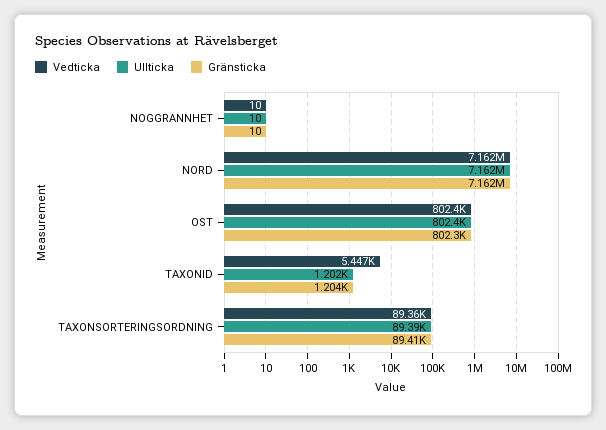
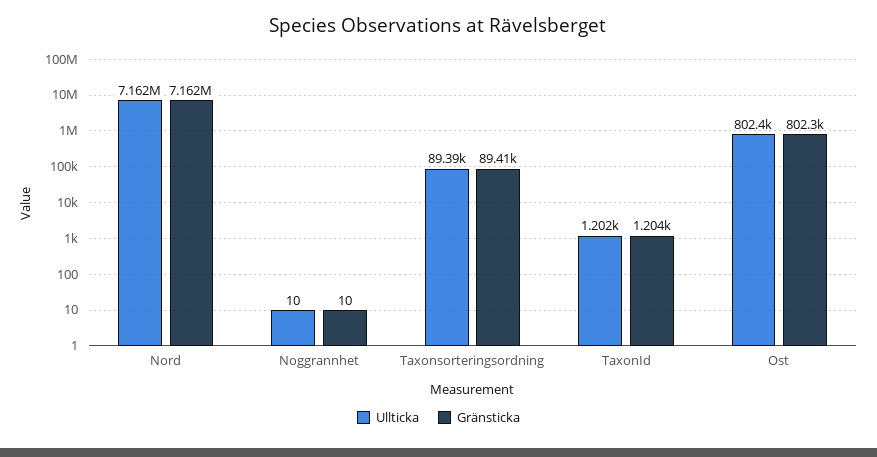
  {
-   "Vedticka": {
-     "NOGGRANNHET": 10,
-     "NORD": 7162000,
-     "OST": 802400,
-     "TAXONID": 5447,
-     "TAXONSORTERINGSORDNING": 89360
-   },
    "Ullticka": {
      "NOGGRANNHET": 10,
      "NORD": 7162000,
      "OST": 802400,
      "TAXONID": 1202,
      "TAXONSORTERINGSORDNING": 89390
    },
    "Gränsticka": {
      "NOGGRANNHET": 10,
      "NORD": 7162000,
      "OST": 802300,
      "TAXONID": 1204,
      "TAXONSORTERINGSORDNING": 89410
    }
  }

